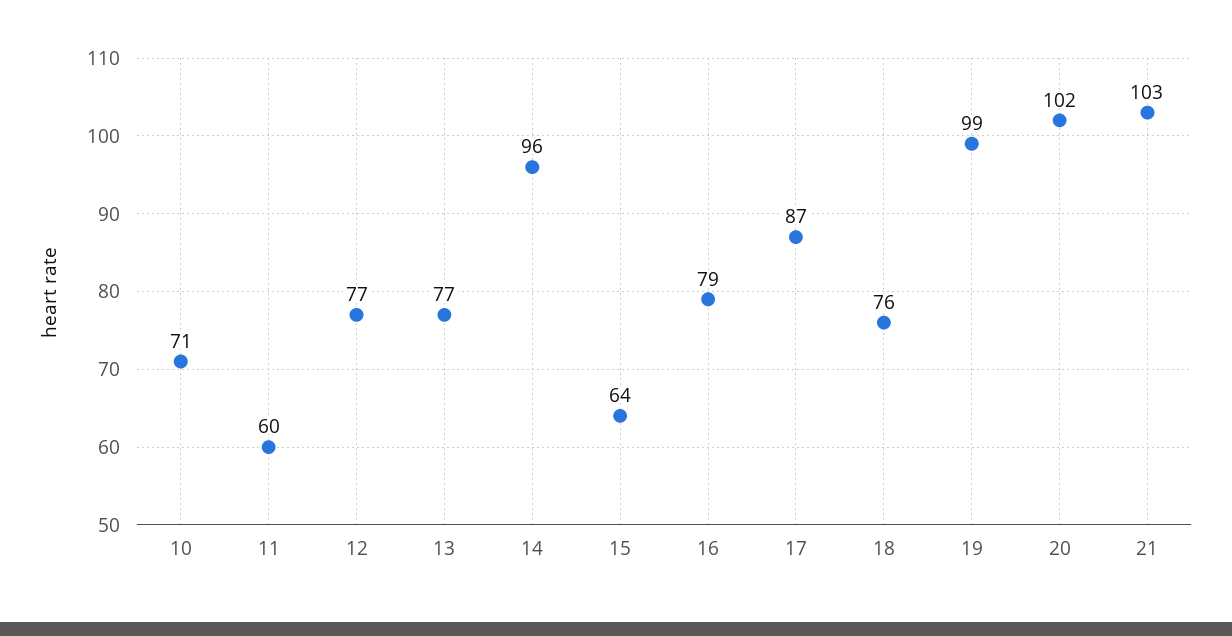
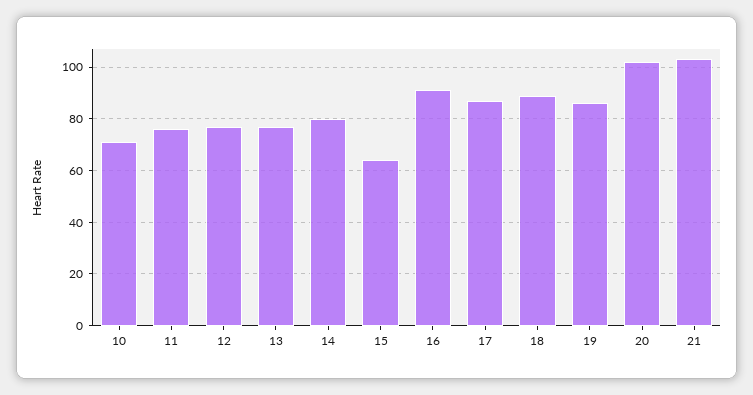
  {
    "10": 71,
-   "11": 60,
+   "11": 75,
    "12": 77,
    "13": 77,
-   "14": 96,
+   "14": 80,
    "15": 64,
-   "16": 79,
+   "16": 90,
    "17": 87,
-   "18": 76,
+   "18": 90,
-   "19": 99,
+   "19": 85,
    "20": 102,
    "21": 103
  }

